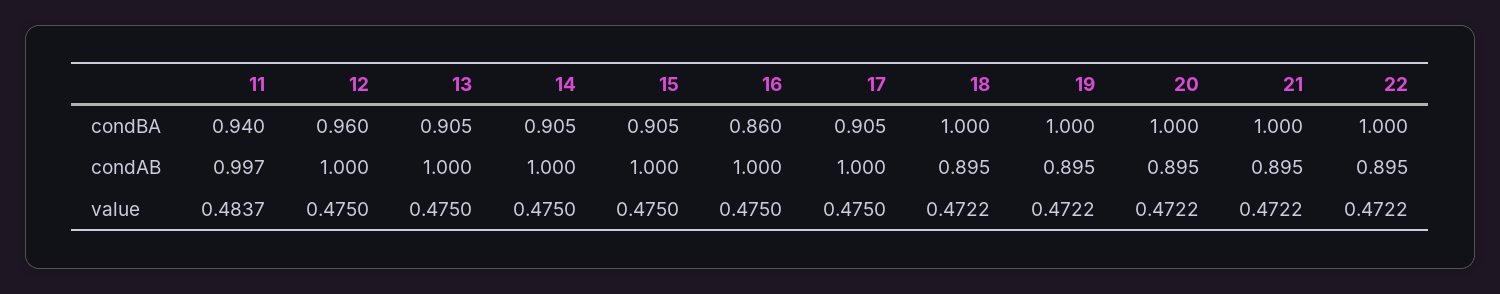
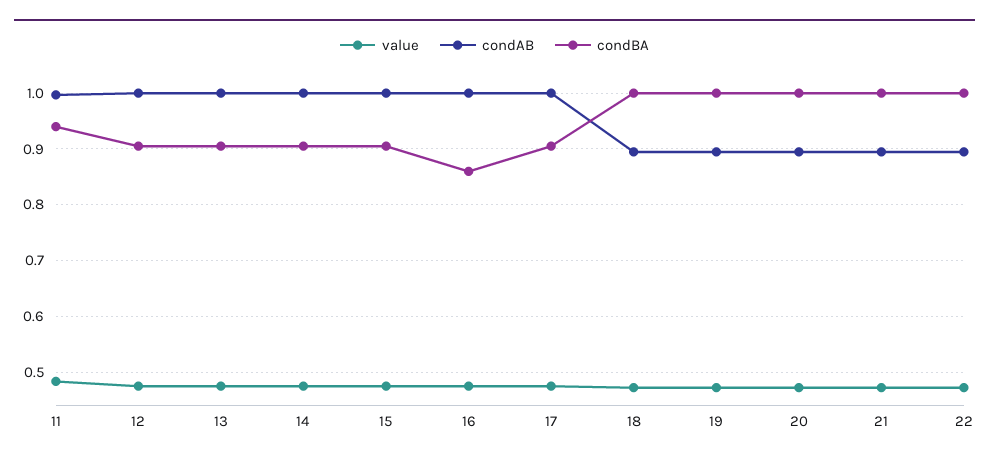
  {
    "condBA": {
      "11": 0.94,
-     "12": 0.96,
+     "12": 0.9,
      "13": 0.905,
      "14": 0.905,
      "15": 0.905,
      "16": 0.86,
      "17": 0.905,
      "18": 1,
      "19": 1,
      "20": 1,
      "21": 1,
      "22": 1
    },
    "condAB": {
      "11": 0.997,
      "12": 1,
      "13": 1,
      "14": 1,
      "15": 1,
      "16": 1,
      "17": 1,
      "18": 0.895,
      "19": 0.895,
      "20": 0.895,
      "21": 0.895,
      "22": 0.895
    },
    "value": {
      "11": 0.4837,
      "12": 0.475,
      "13": 0.475,
      "14": 0.475,
      "15": 0.475,
      "16": 0.475,
      "17": 0.475,
      "18": 0.4722,
      "19": 0.4722,
      "20": 0.4722,
      "21": 0.4722,
      "22": 0.4722
    }
  }

